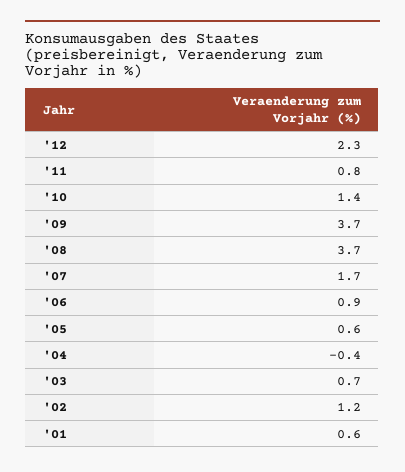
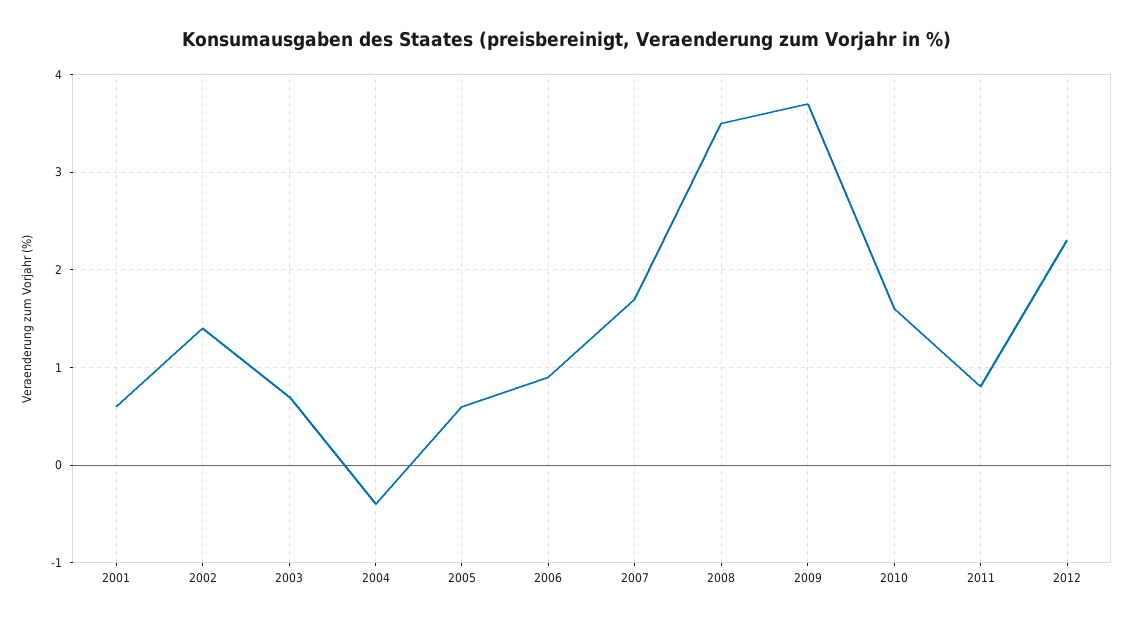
  {
    "'12": 2.3,
    "'11": 0.8,
-   "'10": 1.4,
+   "'10": 1.6,
    "'09": 3.7,
-   "'08": 3.7,
+   "'08": 3.5,
    "'07": 1.7,
    "'06": 0.9,
    "'05": 0.6,
    "'04": -0.4,
    "'03": 0.7,
-   "'02": 1.2,
+   "'02": 1.4,
    "'01": 0.6
  }

